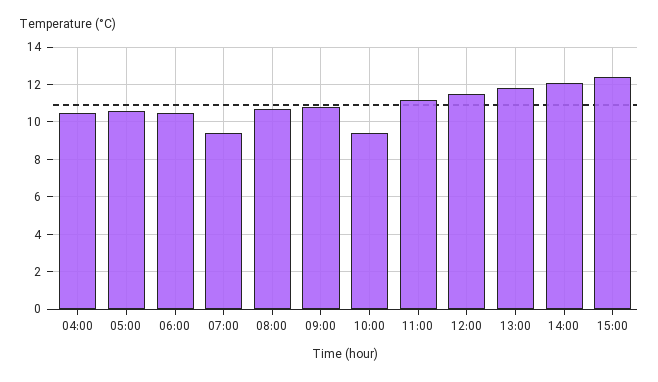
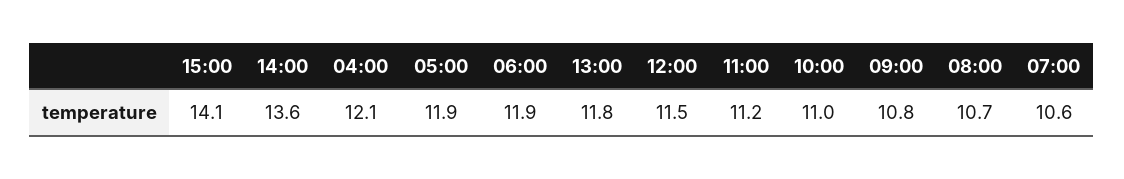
  {
-   "04:00": 10.5,
+   "04:00": 12.1,
-   "05:00": 10.5,
+   "05:00": 11.9,
-   "06:00": 10.5,
+   "06:00": 11.9,
-   "07:00": 9.5,
+   "07:00": 10.6,
    "08:00": 10.7,
    "09:00": 10.8,
-   "10:00": 9.5,
+   "10:00": 11,
    "11:00": 11.2,
    "12:00": 11.5,
    "13:00": 11.8,
-   "14:00": 12,
+   "14:00": 13.6,
-   "15:00": 12.5
+   "15:00": 14.1
  }

